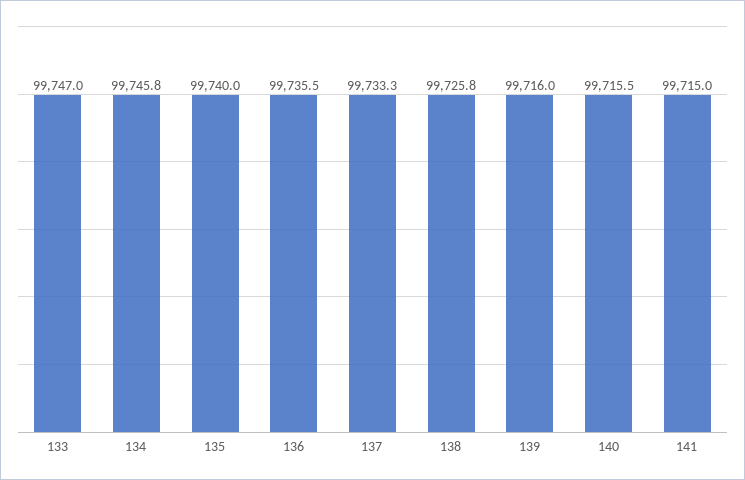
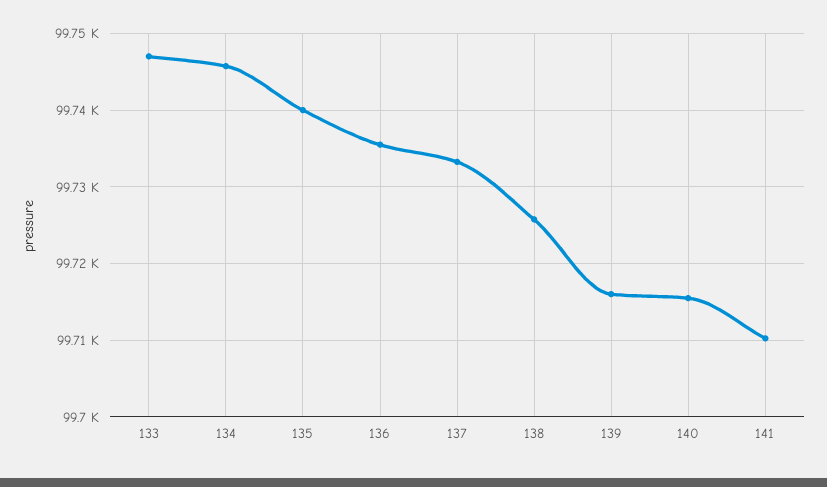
  {
    "133": 99747,
    "134": 99745.8,
    "135": 99740,
    "136": 99735.5,
    "137": 99733.3,
    "138": 99725.8,
    "139": 99716,
    "140": 99715.5,
-   "141": 99715
+   "141": 99710
  }

